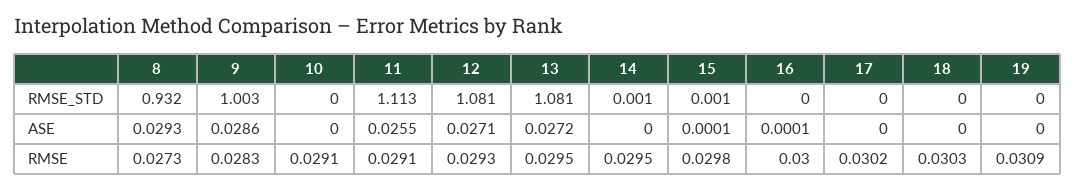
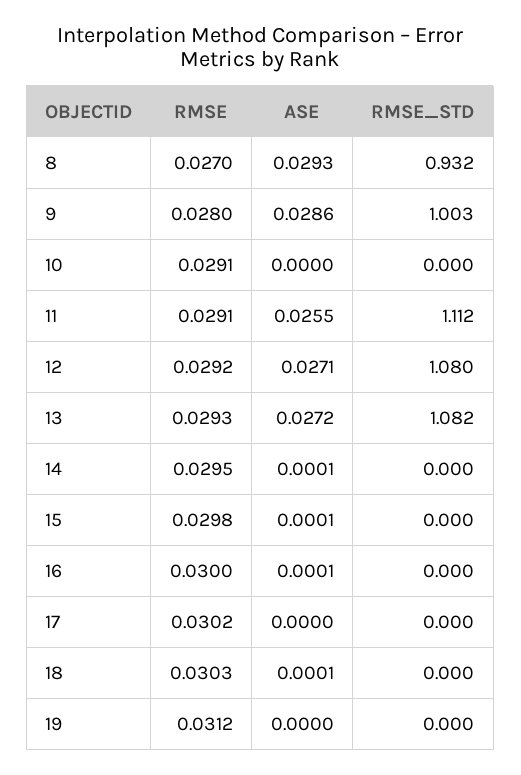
  {
    "8": {
      "RMSE_STD": 0.932,
      "ASE": 0.0293,
-     "RMSE": 0.0273
+     "RMSE": 0.027
    },
    "9": {
      "RMSE_STD": 1.003,
      "ASE": 0.0286,
-     "RMSE": 0.0283
+     "RMSE": 0.028
    },
    "10": {
      "RMSE_STD": 0,
      "ASE": 0,
      "RMSE": 0.0291
    },
    "11": {
-     "RMSE_STD": 1.113,
+     "RMSE_STD": 1.112,
      "ASE": 0.0255,
      "RMSE": 0.0291
    },
    "12": {
-     "RMSE_STD": 1.081,
+     "RMSE_STD": 1.08,
      "ASE": 0.0271,
-     "RMSE": 0.0293
+     "RMSE": 0.0292
    },
    "13": {
-     "RMSE_STD": 1.081,
+     "RMSE_STD": 1.082,
      "ASE": 0.0272,
-     "RMSE": 0.0295
+     "RMSE": 0.0293
    },
    "14": {
-     "RMSE_STD": 0.001,
+     "RMSE_STD": 0,
-     "ASE": 0,
+     "ASE": 0.0001,
      "RMSE": 0.0295
    },
    "15": {
-     "RMSE_STD": 0.001,
+     "RMSE_STD": 0,
      "ASE": 0.0001,
      "RMSE": 0.0298
    },
    "16": {
      "RMSE_STD": 0,
      "ASE": 0.0001,
      "RMSE": 0.03
    },
    "17": {
      "RMSE_STD": 0,
      "ASE": 0,
      "RMSE": 0.0302
    },
    "18": {
      "RMSE_STD": 0,
-     "ASE": 0,
+     "ASE": 0.0001,
      "RMSE": 0.0303
    },
    "19": {
      "RMSE_STD": 0,
      "ASE": 0,
-     "RMSE": 0.0309
+     "RMSE": 0.0312
    }
  }

